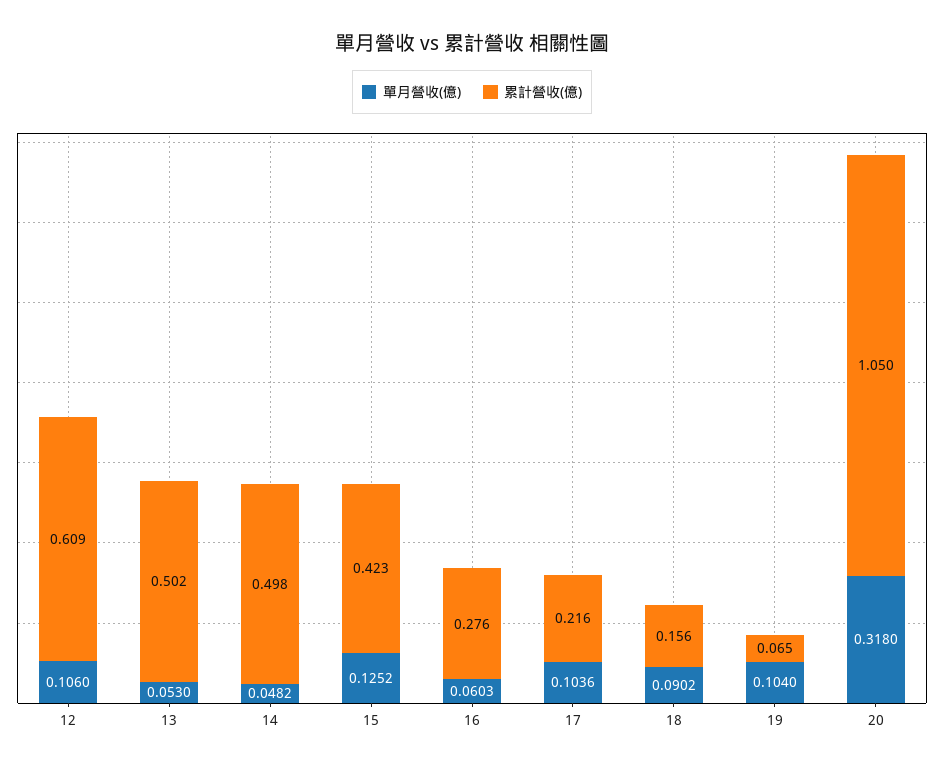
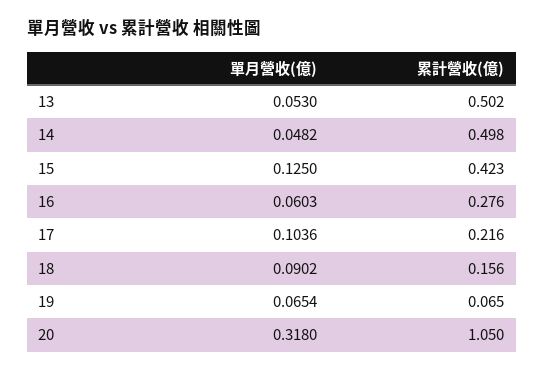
  {
    "單月營收(億)": {
-     "12": 0.106,
      "13": 0.053,
      "14": 0.0482,
-     "15": 0.1252,
+     "15": 0.125,
      "16": 0.0603,
      "17": 0.1036,
      "18": 0.0902,
-     "19": 0.104,
+     "19": 0.0654,
      "20": 0.318
    },
    "累計營收(億)": {
-     "12": 0.609,
      "13": 0.502,
      "14": 0.498,
      "15": 0.423,
      "16": 0.276,
      "17": 0.216,
      "18": 0.156,
      "19": 0.065,
      "20": 1.05
    }
  }

